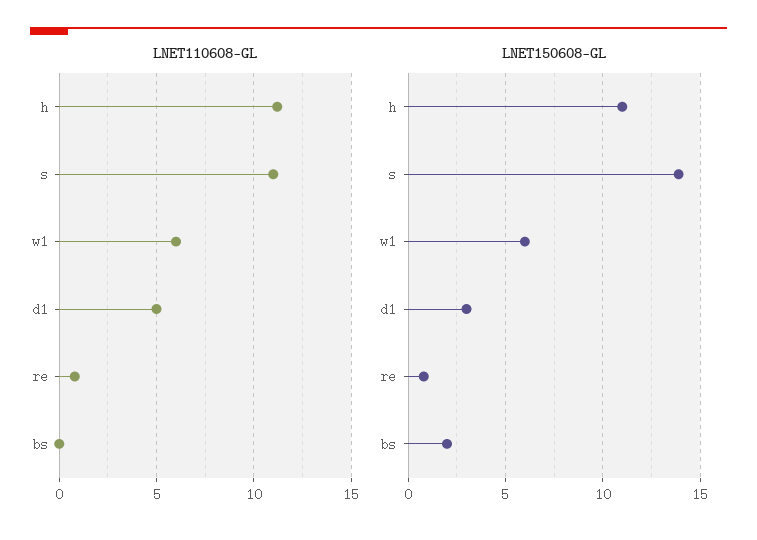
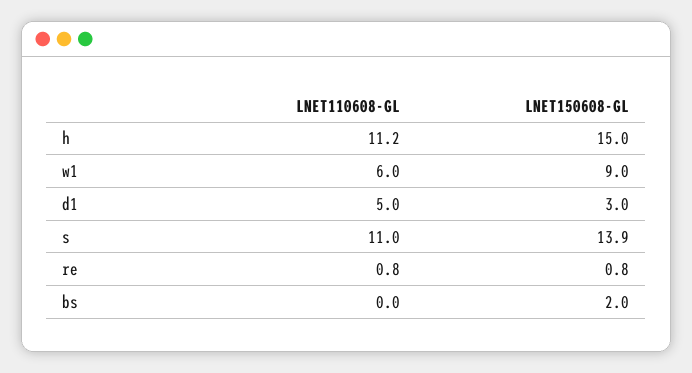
  {
    "LNET110608-GL": {
      "h": 11.2,
      "s": 11,
      "w1": 6,
      "d1": 5,
      "re": 0.8,
      "bs": 0
    },
    "LNET150608-GL": {
-     "h": 11,
+     "h": 15,
      "s": 13.9,
-     "w1": 6,
+     "w1": 9,
      "d1": 3,
      "re": 0.8,
      "bs": 2
    }
  }

